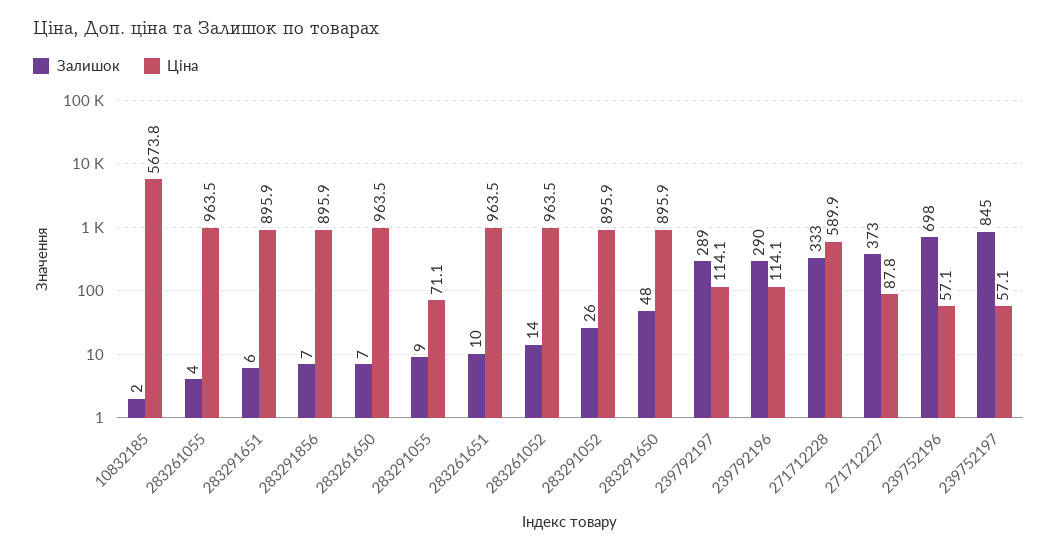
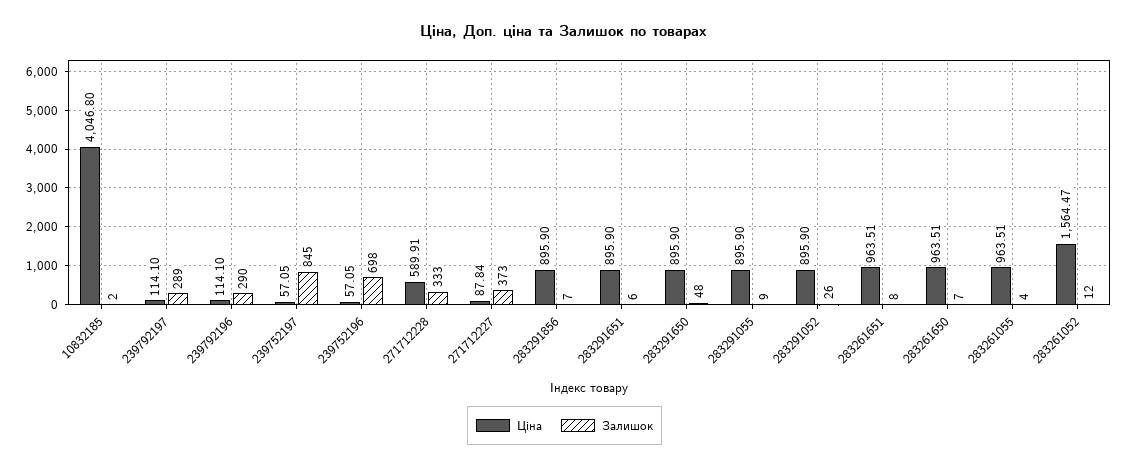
  {
    "Залишок": {
      "10832185": 2,
      "283261055": 4,
      "283291651": 6,
      "283291856": 7,
      "283261650": 7,
      "283291055": 9,
-     "283261651": 10,
+     "283261651": 8,
-     "283261052": 14,
+     "283261052": 12,
      "283291052": 26,
      "283291650": 48,
      "239792197": 289,
      "239792196": 290,
      "271712228": 333,
      "271712227": 373,
      "239752196": 698,
      "239752197": 845
    },
    "Ціна": {
-     "10832185": 5673.8,
+     "10832185": 4046.8,
      "283261055": 963.51,
      "283291651": 895.9,
      "283291856": 895.9,
      "283261650": 963.51,
-     "283291055": 71.1,
+     "283291055": 895.9,
      "283261651": 963.51,
-     "283261052": 963.5,
+     "283261052": 1564.47,
      "283291052": 895.9,
      "283291650": 895.9,
      "239792197": 114.1,
      "239792196": 114.1,
      "271712228": 589.91,
      "271712227": 87.84,
      "239752196": 57.05,
      "239752197": 57.05
    }
  }

